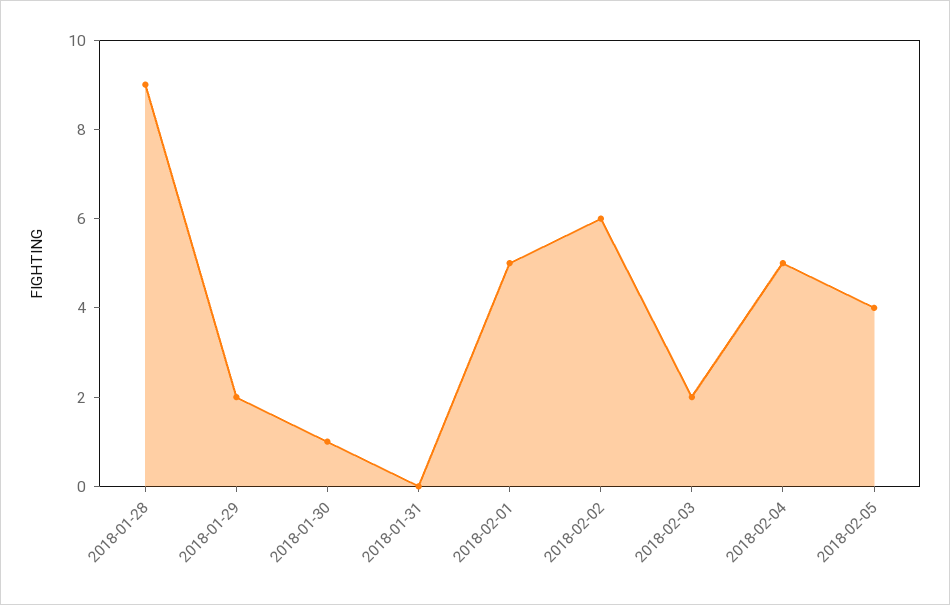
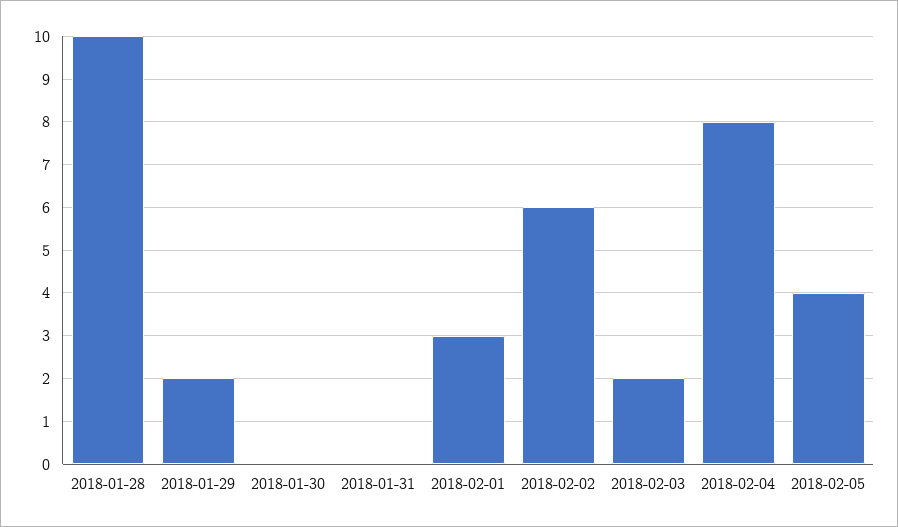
  {
-   "2018-01-28": 9,
+   "2018-01-28": 10,
    "2018-01-29": 2,
-   "2018-01-30": 1,
+   "2018-01-30": 0,
    "2018-01-31": 0,
-   "2018-02-01": 5,
+   "2018-02-01": 3,
    "2018-02-02": 6,
    "2018-02-03": 2,
-   "2018-02-04": 5,
+   "2018-02-04": 8,
    "2018-02-05": 4
  }

